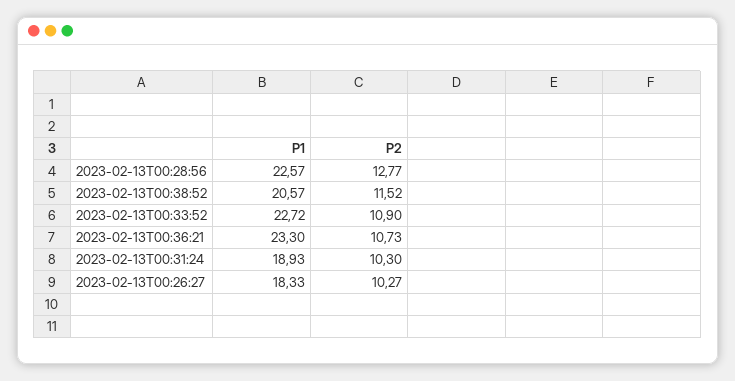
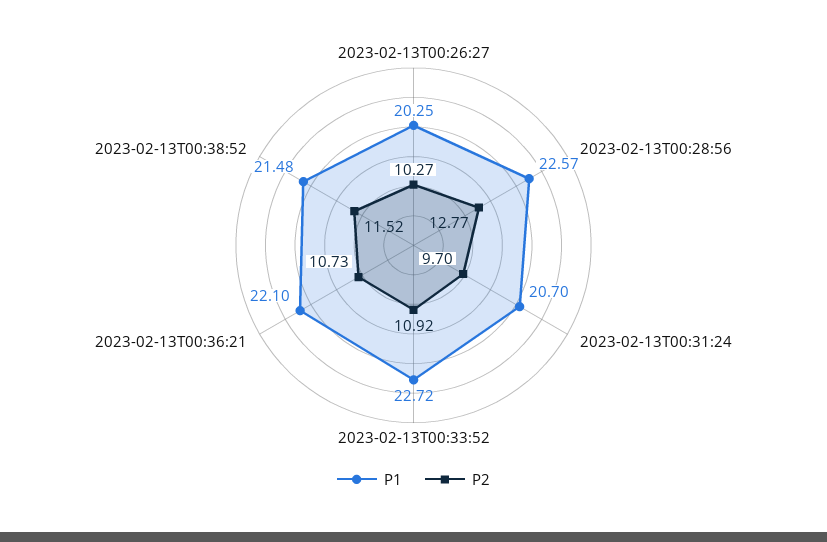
  {
    "P1": {
      "2023-02-13T00:28:56": 22.57,
-     "2023-02-13T00:38:52": 20.57,
+     "2023-02-13T00:38:52": 21.48,
      "2023-02-13T00:33:52": 22.72,
-     "2023-02-13T00:36:21": 23.3,
+     "2023-02-13T00:36:21": 22.1,
-     "2023-02-13T00:31:24": 18.93,
+     "2023-02-13T00:31:24": 20.7,
-     "2023-02-13T00:26:27": 18.33
+     "2023-02-13T00:26:27": 20.25
    },
    "P2": {
      "2023-02-13T00:28:56": 12.77,
      "2023-02-13T00:38:52": 11.52,
-     "2023-02-13T00:33:52": 10.9,
+     "2023-02-13T00:33:52": 10.92,
      "2023-02-13T00:36:21": 10.73,
-     "2023-02-13T00:31:24": 10.3,
+     "2023-02-13T00:31:24": 9.7,
      "2023-02-13T00:26:27": 10.27
    }
  }

